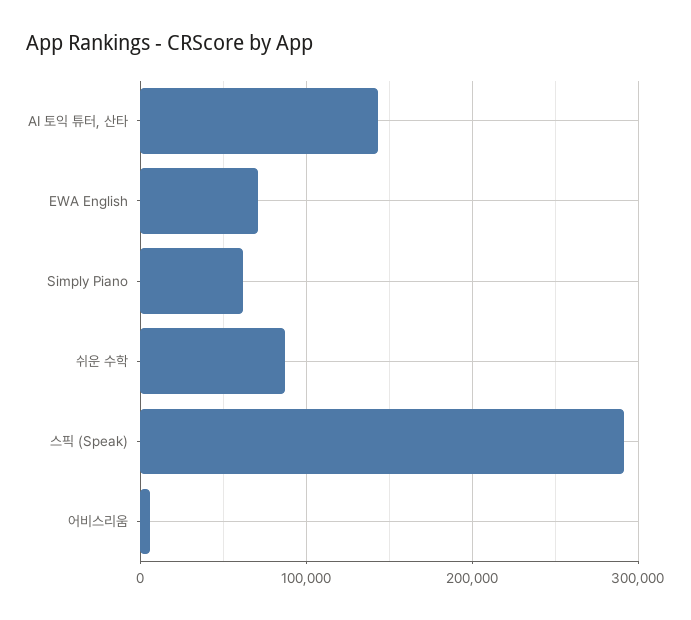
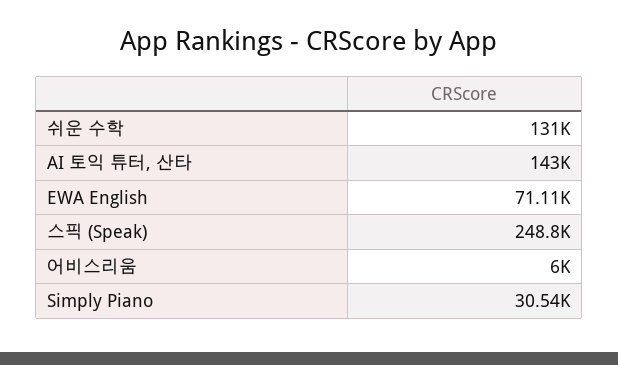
  {
    "AI 토익 튜터, 산타": 143000,
    "EWA English": 71110,
-   "Simply Piano": 60000,
+   "Simply Piano": 30540,
-   "쉬운 수학": 90000,
+   "쉬운 수학": 131000,
-   "스픽 (Speak)": 290000,
+   "스픽 (Speak)": 248800,
    "어비스리움": 6000
  }

